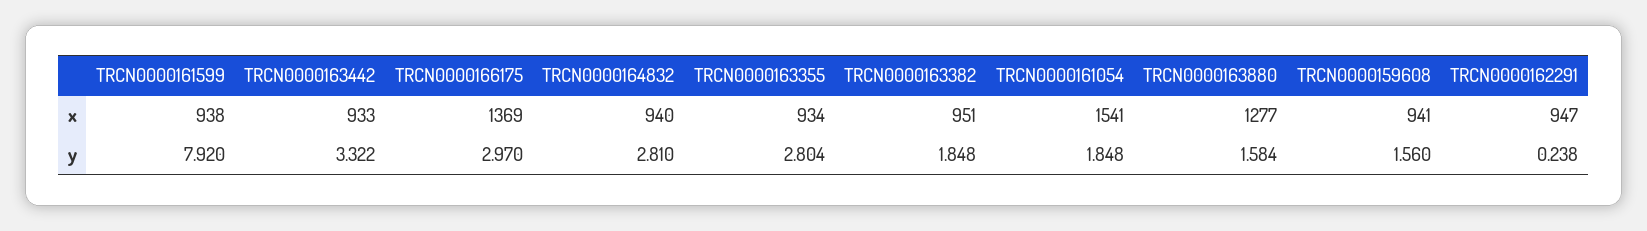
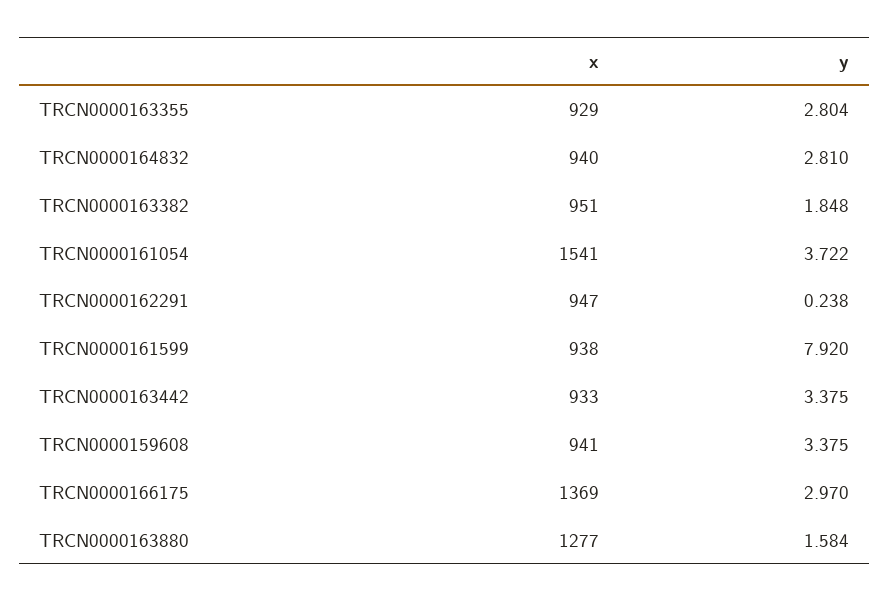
  {
    "TRCN0000161599": {
      "x": 938,
      "y": 7.92
    },
    "TRCN0000163442": {
      "x": 933,
-     "y": 3.322
+     "y": 3.375
    },
    "TRCN0000166175": {
      "x": 1369,
      "y": 2.97
    },
    "TRCN0000164832": {
      "x": 940,
      "y": 2.81
    },
    "TRCN0000163355": {
-     "x": 934,
+     "x": 929,
      "y": 2.804
    },
    "TRCN0000163382": {
      "x": 951,
      "y": 1.848
    },
    "TRCN0000161054": {
      "x": 1541,
-     "y": 1.848
+     "y": 3.722
    },
    "TRCN0000163880": {
      "x": 1277,
      "y": 1.584
    },
    "TRCN0000159608": {
      "x": 941,
-     "y": 1.56
+     "y": 3.375
    },
    "TRCN0000162291": {
      "x": 947,
      "y": 0.238
    }
  }

